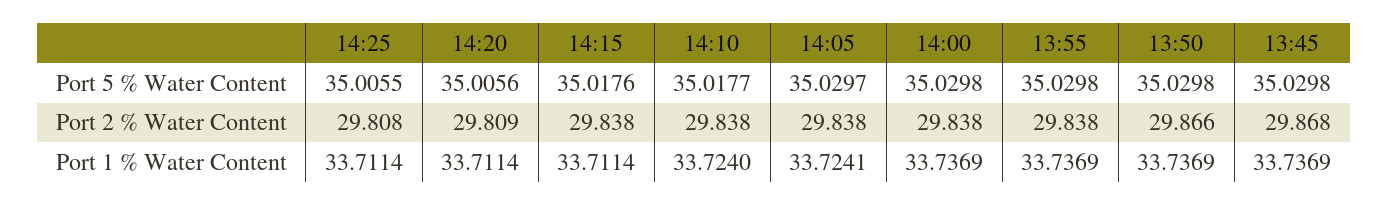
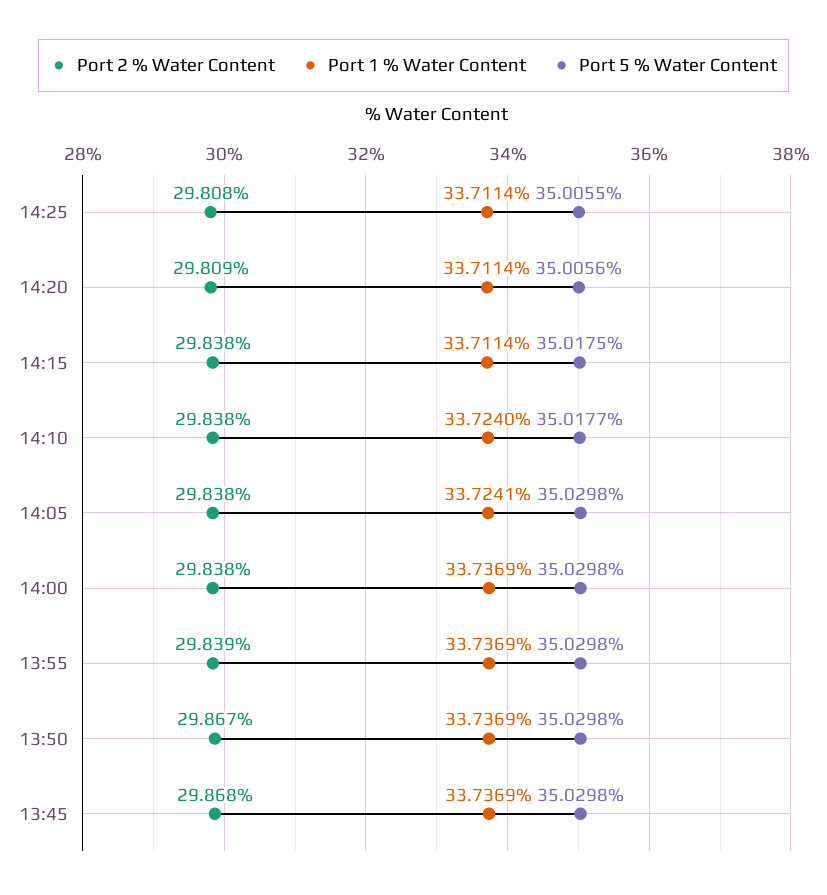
  {
    "Port 5 % Water Content": {
      "14:25": 35.0055,
      "14:20": 35.0056,
-     "14:15": 35.0176,
+     "14:15": 35.0175,
      "14:10": 35.0177,
-     "14:05": 35.0297,
+     "14:05": 35.0298,
      "14:00": 35.0298,
      "13:55": 35.0298,
      "13:50": 35.0298,
      "13:45": 35.0298
    },
    "Port 2 % Water Content": {
      "14:25": 29.808,
      "14:20": 29.809,
      "14:15": 29.838,
      "14:10": 29.838,
      "14:05": 29.838,
      "14:00": 29.838,
-     "13:55": 29.838,
+     "13:55": 29.839,
-     "13:50": 29.866,
+     "13:50": 29.867,
      "13:45": 29.868
    },
    "Port 1 % Water Content": {
      "14:25": 33.7114,
      "14:20": 33.7114,
      "14:15": 33.7114,
      "14:10": 33.724,
      "14:05": 33.7241,
      "14:00": 33.7369,
      "13:55": 33.7369,
      "13:50": 33.7369,
      "13:45": 33.7369
    }
  }

